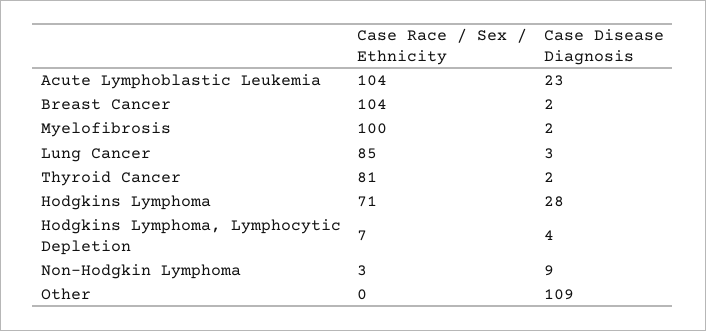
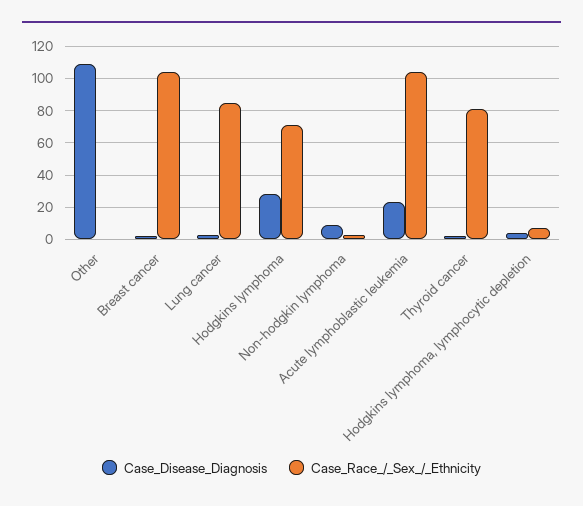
  {
    "Case Race / Sex / Ethnicity": {
      "Acute Lymphoblastic Leukemia": 104,
      "Breast Cancer": 104,
-     "Myelofibrosis": 100,
      "Lung Cancer": 85,
      "Thyroid Cancer": 81,
      "Hodgkins Lymphoma": 71,
      "Hodgkins Lymphoma, Lymphocytic Depletion": 7,
      "Non-Hodgkin Lymphoma": 3,
      "Other": 0
    },
    "Case Disease Diagnosis": {
      "Acute Lymphoblastic Leukemia": 23,
      "Breast Cancer": 2,
-     "Myelofibrosis": 2,
      "Lung Cancer": 3,
      "Thyroid Cancer": 2,
      "Hodgkins Lymphoma": 28,
      "Hodgkins Lymphoma, Lymphocytic Depletion": 4,
      "Non-Hodgkin Lymphoma": 9,
      "Other": 109
    }
  }

